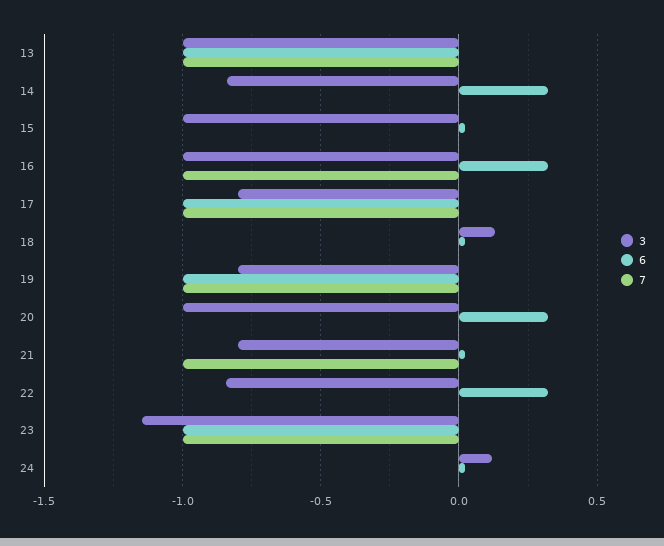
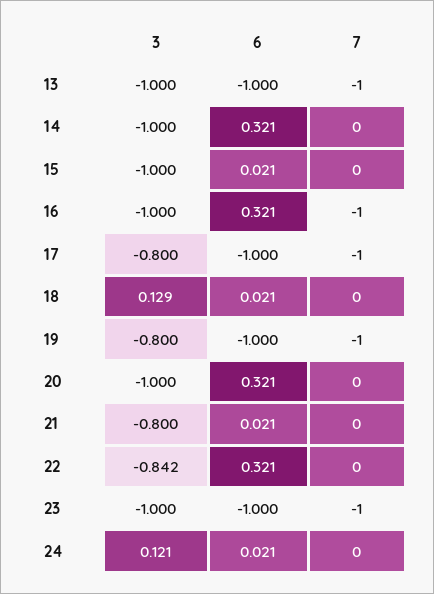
  {
    "3": {
      "13": -1,
-     "14": -0.85,
+     "14": -1,
      "15": -1,
      "16": -1,
      "17": -0.8,
      "18": 0.129,
      "19": -0.8,
      "20": -1,
      "21": -0.8,
      "22": -0.842,
-     "23": -1.15,
+     "23": -1,
      "24": 0.121
    },
    "6": {
      "13": -1,
      "14": 0.321,
      "15": 0.021,
      "16": 0.321,
      "17": -1,
      "18": 0.021,
      "19": -1,
      "20": 0.321,
      "21": 0.021,
      "22": 0.321,
      "23": -1,
      "24": 0.021
    },
    "7": {
      "13": -1,
      "14": 0,
      "15": 0,
      "16": -1,
      "17": -1,
      "18": 0,
      "19": -1,
      "20": 0,
-     "21": -1,
+     "21": 0,
      "22": 0,
      "23": -1,
      "24": 0
    }
  }

